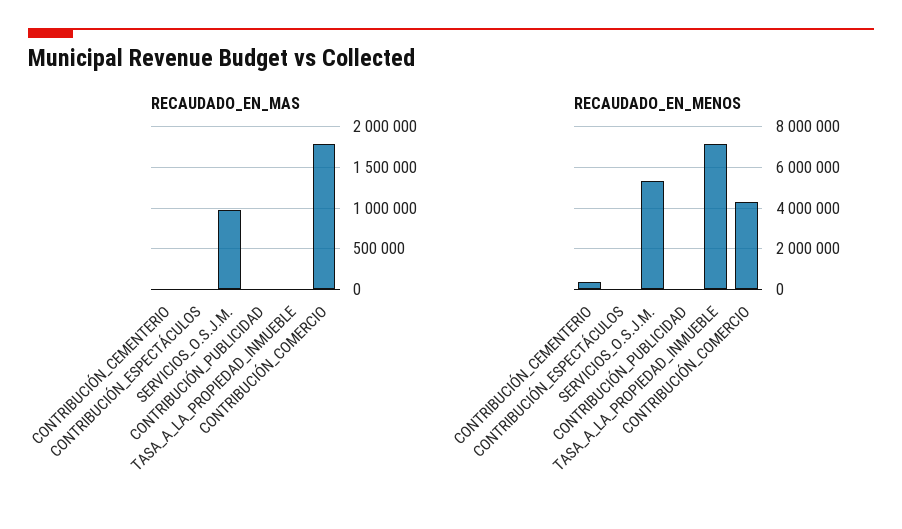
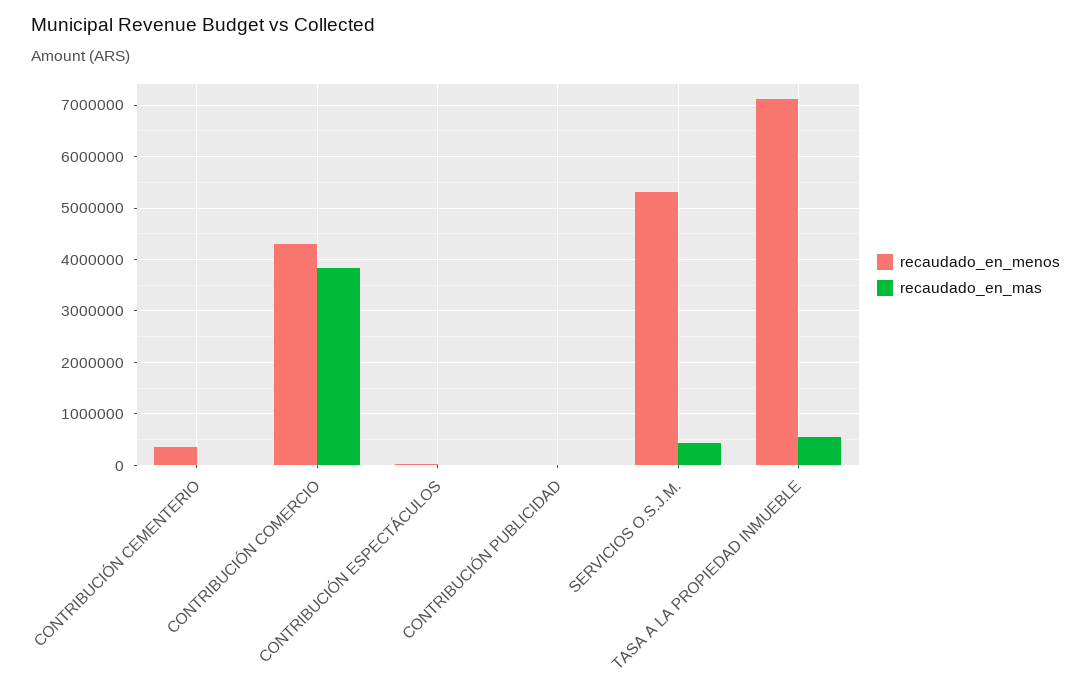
  {
    "RECAUDADO_EN_MAS": {
      "CONTRIBUCIÓN_CEMENTERIO": 0,
      "CONTRIBUCIÓN_ESPECTÁCULOS": 0,
-     "SERVICIOS_O.S.J.M.": 1000000,
+     "SERVICIOS_O.S.J.M.": 400000,
      "CONTRIBUCIÓN_PUBLICIDAD": 0,
-     "TASA_A_LA_PROPIEDAD_INMUEBLE": 0,
+     "TASA_A_LA_PROPIEDAD_INMUEBLE": 600000,
-     "CONTRIBUCIÓN_COMERCIO": 1800000
+     "CONTRIBUCIÓN_COMERCIO": 3800000
    },
    "RECAUDADO_EN_MENOS": {
      "CONTRIBUCIÓN_CEMENTERIO": 400000,
      "CONTRIBUCIÓN_ESPECTÁCULOS": 0,
      "SERVICIOS_O.S.J.M.": 5400000,
      "CONTRIBUCIÓN_PUBLICIDAD": 0,
      "TASA_A_LA_PROPIEDAD_INMUEBLE": 7200000,
      "CONTRIBUCIÓN_COMERCIO": 4400000
    }
  }

